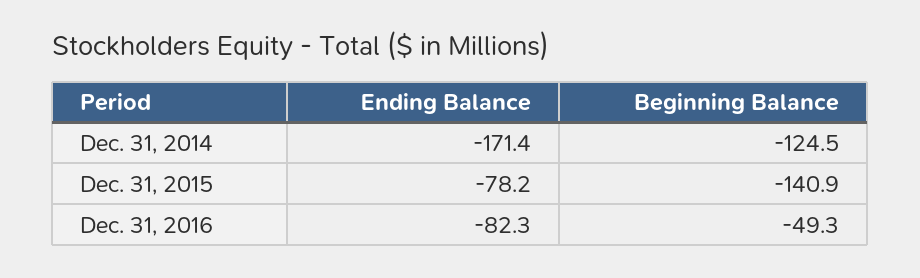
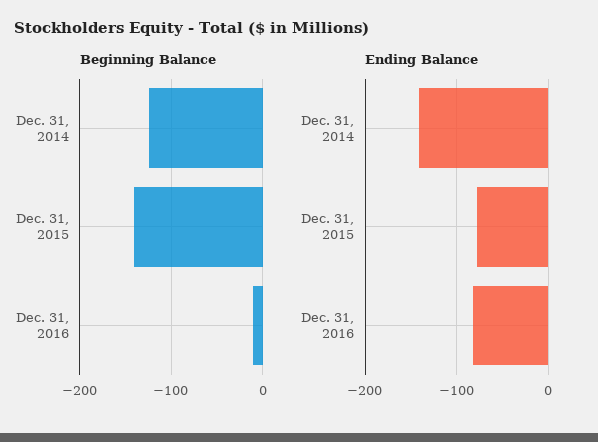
  {
    "Ending Balance": {
-     "Dec. 31, 2014": -171.4,
+     "Dec. 31, 2014": -140,
      "Dec. 31, 2015": -78.2,
      "Dec. 31, 2016": -82.3
    },
    "Beginning Balance": {
      "Dec. 31, 2014": -124.5,
      "Dec. 31, 2015": -140.9,
-     "Dec. 31, 2016": -49.3
+     "Dec. 31, 2016": -10
    }
  }

